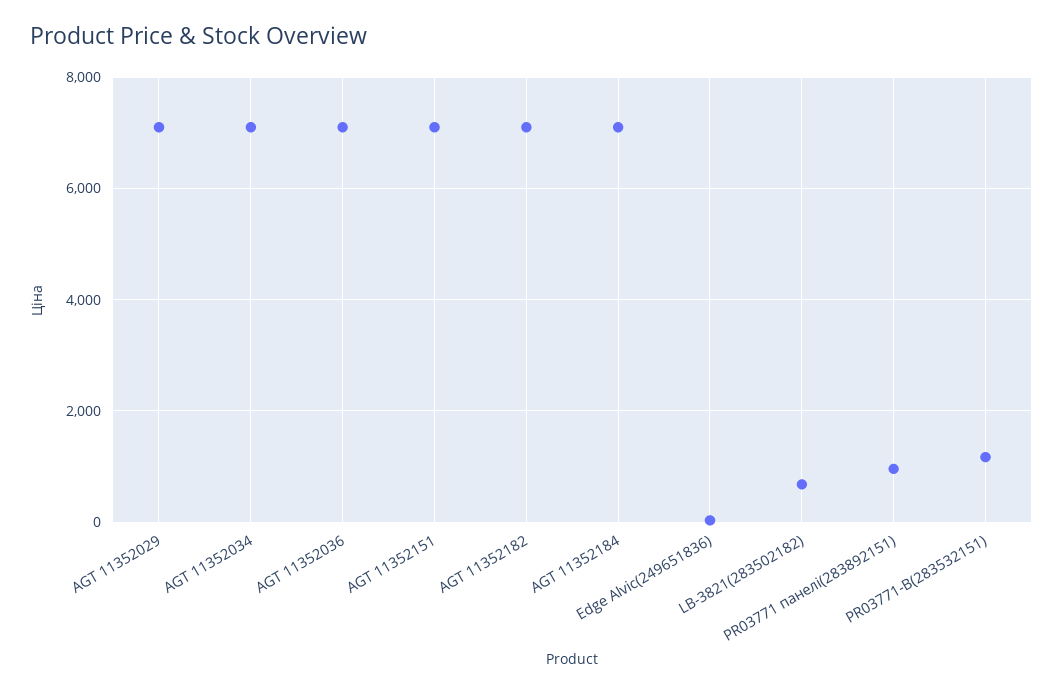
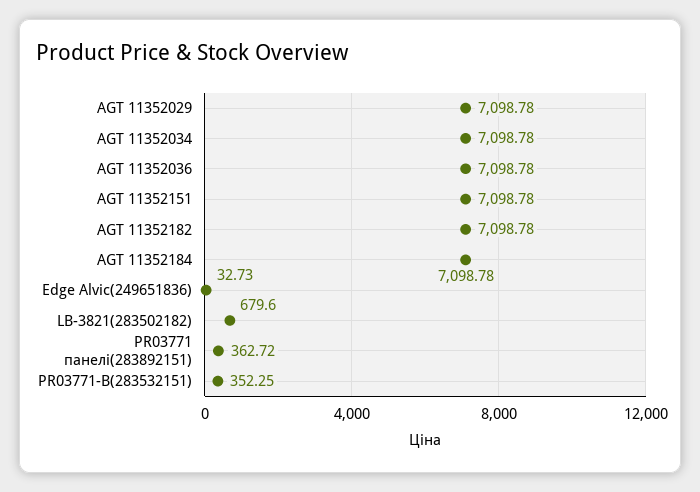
  {
    "AGT 11352029": 7098.78,
    "AGT 11352034": 7098.78,
    "AGT 11352036": 7098.78,
    "AGT 11352151": 7098.78,
    "AGT 11352182": 7098.78,
    "AGT 11352184": 7098.78,
    "Edge Alvic(249651836)": 32.73,
    "LB-3821(283502182)": 679.6,
-   "PR03771 панелі(283892151)": 1000,
+   "PR03771 панелі(283892151)": 362.72,
-   "PR03771-B(283532151)": 1200
+   "PR03771-B(283532151)": 352.25
  }

